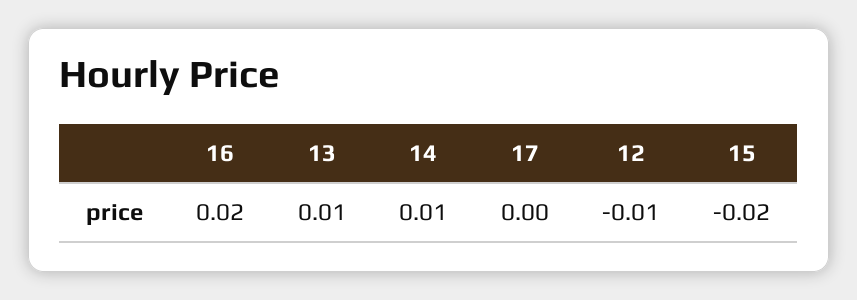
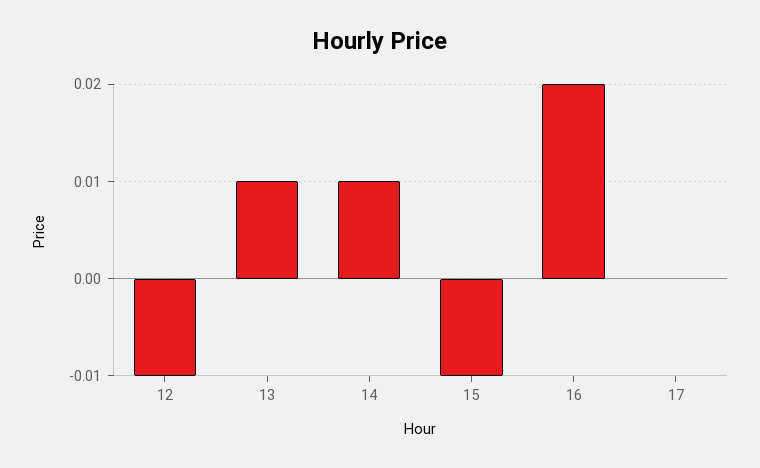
  {
    "16": 0.02,
    "13": 0.01,
    "14": 0.01,
    "17": 0,
    "12": -0.01,
-   "15": -0.02
+   "15": -0.01
  }

